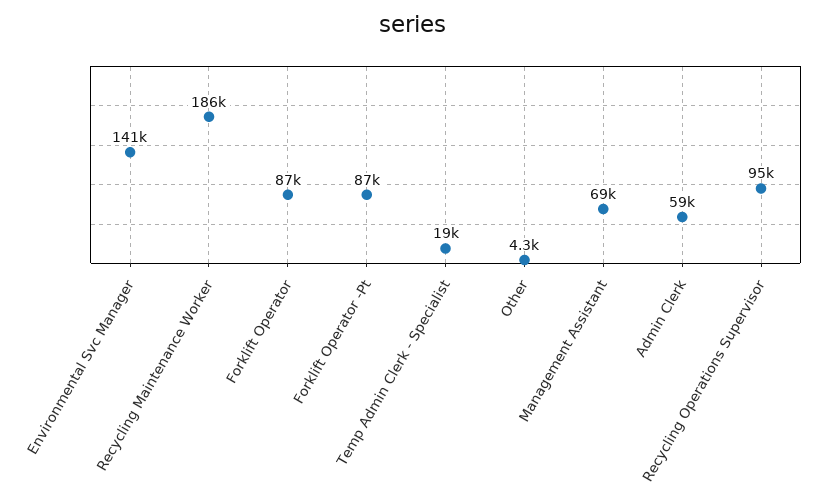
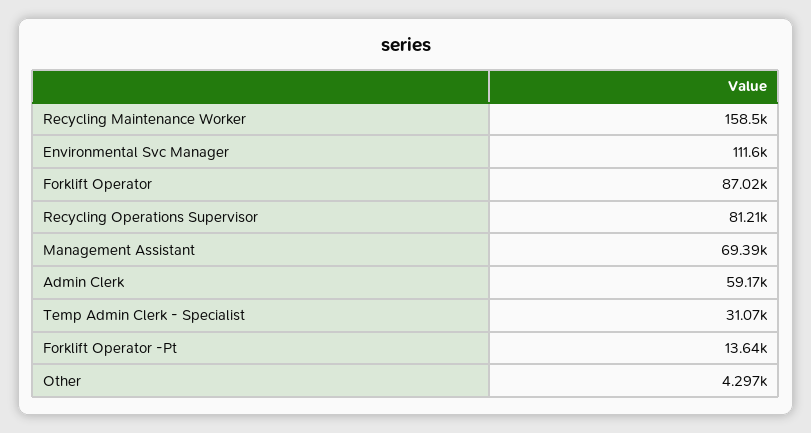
  {
-   "Environmental Svc Manager": 141000,
+   "Environmental Svc Manager": 111600,
-   "Recycling Maintenance Worker": 186000,
+   "Recycling Maintenance Worker": 158500,
    "Forklift Operator": 87020,
-   "Forklift Operator -Pt": 87000,
+   "Forklift Operator -Pt": 13640,
-   "Temp Admin Clerk - Specialist": 19000,
+   "Temp Admin Clerk - Specialist": 31070,
    "Other": 4297,
    "Management Assistant": 69390,
    "Admin Clerk": 59170,
-   "Recycling Operations Supervisor": 95000
+   "Recycling Operations Supervisor": 81210
  }

